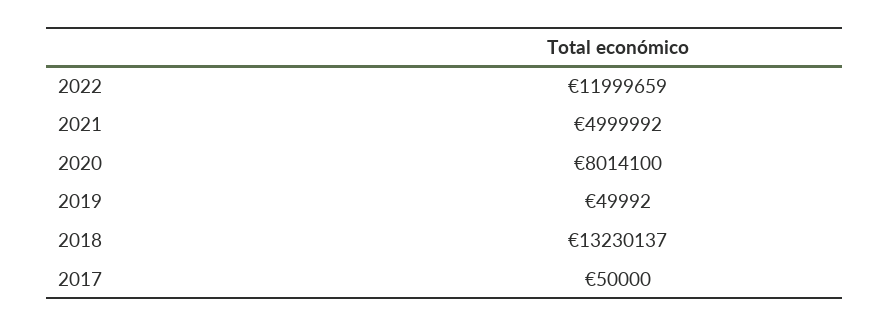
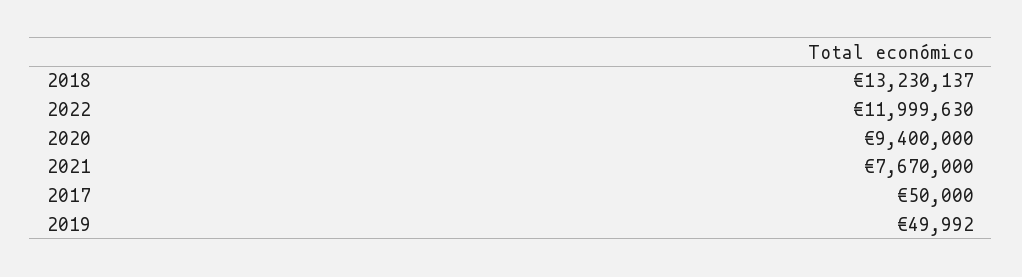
  {
-   "2022": 11999659,
+   "2022": 11999630,
-   "2021": 4999992,
+   "2021": 7670000,
-   "2020": 8014100,
+   "2020": 9400000,
    "2019": 49992,
    "2018": 13230137,
    "2017": 50000
  }

